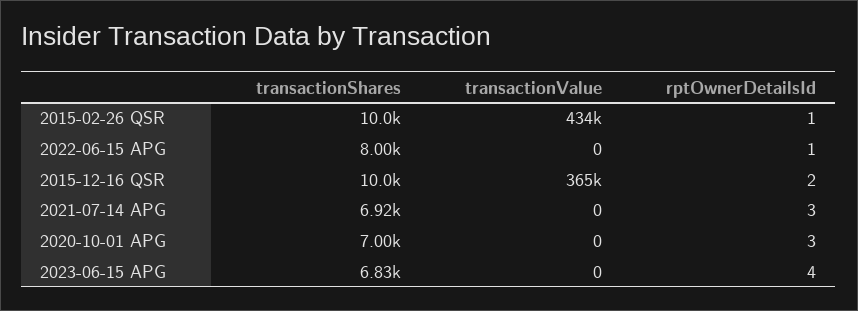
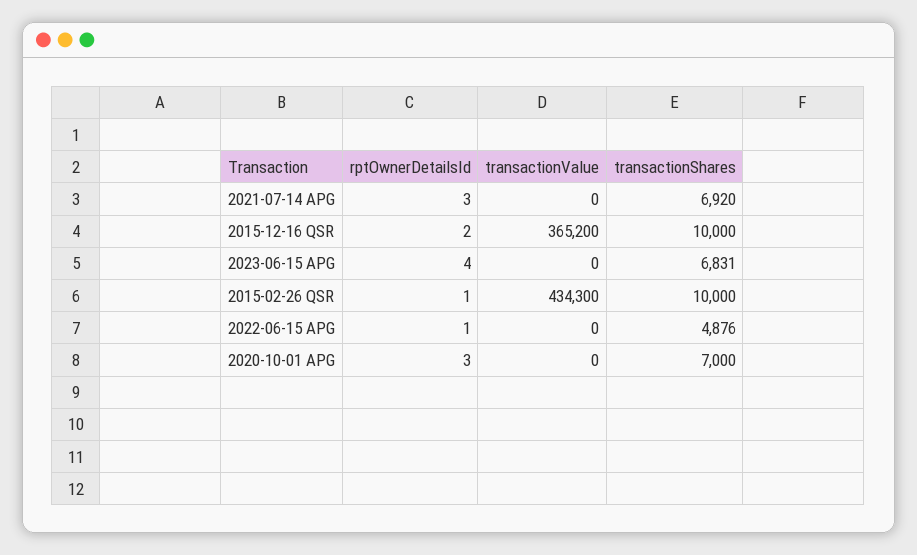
  {
    "transactionShares": {
      "2015-02-26 QSR": 10000,
-     "2022-06-15 APG": 8000,
+     "2022-06-15 APG": 4876,
      "2015-12-16 QSR": 10000,
      "2021-07-14 APG": 6920,
      "2020-10-01 APG": 7000,
      "2023-06-15 APG": 6831
    },
    "transactionValue": {
      "2015-02-26 QSR": 434300,
      "2022-06-15 APG": 0,
      "2015-12-16 QSR": 365200,
      "2021-07-14 APG": 0,
      "2020-10-01 APG": 0,
      "2023-06-15 APG": 0
    },
    "rptOwnerDetailsId": {
      "2015-02-26 QSR": 1,
      "2022-06-15 APG": 1,
      "2015-12-16 QSR": 2,
      "2021-07-14 APG": 3,
      "2020-10-01 APG": 3,
      "2023-06-15 APG": 4
    }
  }

